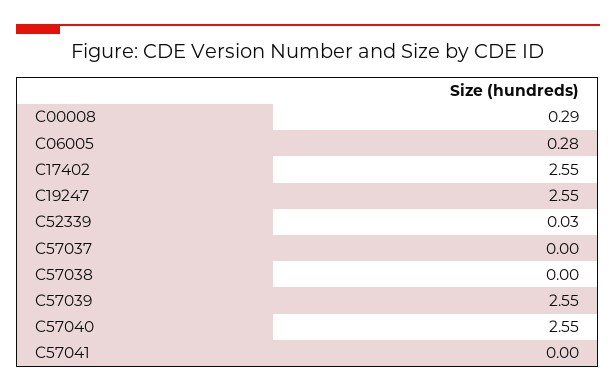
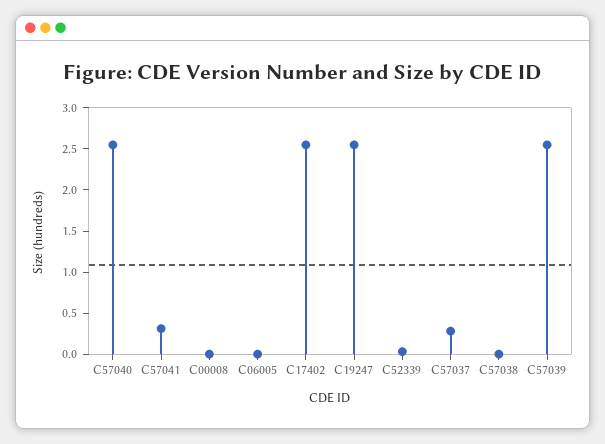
  {
-   "C00008": 0.29,
+   "C00008": 0,
-   "C06005": 0.28,
+   "C06005": 0,
    "C17402": 2.55,
    "C19247": 2.55,
    "C52339": 0.03,
-   "C57037": 0,
+   "C57037": 0.3,
    "C57038": 0,
    "C57039": 2.55,
    "C57040": 2.55,
-   "C57041": 0
+   "C57041": 0.3
  }

